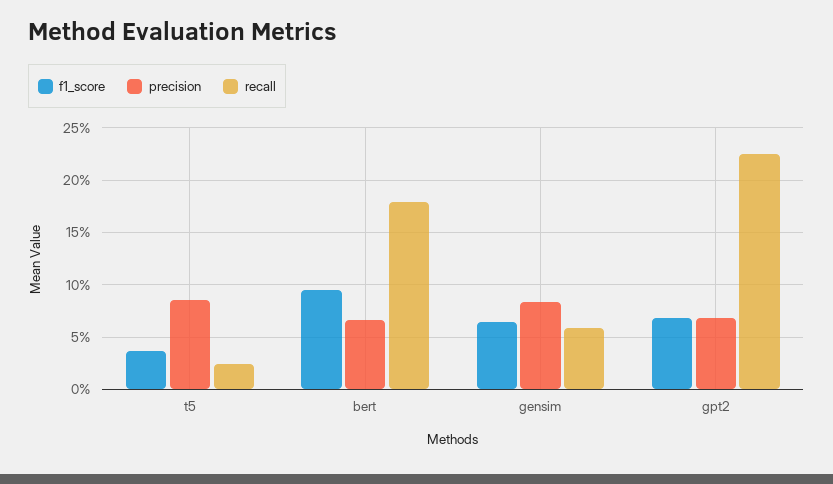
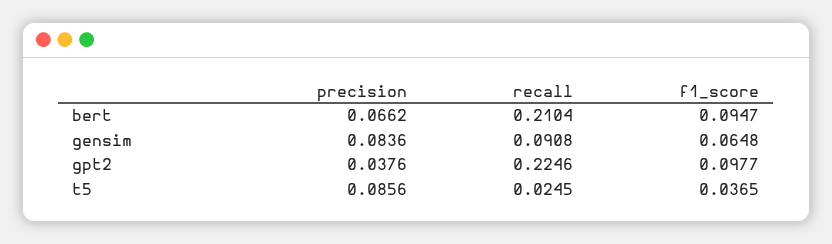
  {
    "f1_score": {
      "t5": 0.0365,
      "bert": 0.0947,
      "gensim": 0.0648,
-     "gpt2": 0.07
+     "gpt2": 0.0977
    },
    "precision": {
      "t5": 0.0856,
      "bert": 0.0662,
      "gensim": 0.0836,
-     "gpt2": 0.07
+     "gpt2": 0.0376
    },
    "recall": {
      "t5": 0.0245,
-     "bert": 0.18,
+     "bert": 0.2104,
-     "gensim": 0.06,
+     "gensim": 0.0908,
      "gpt2": 0.2246
    }
  }

